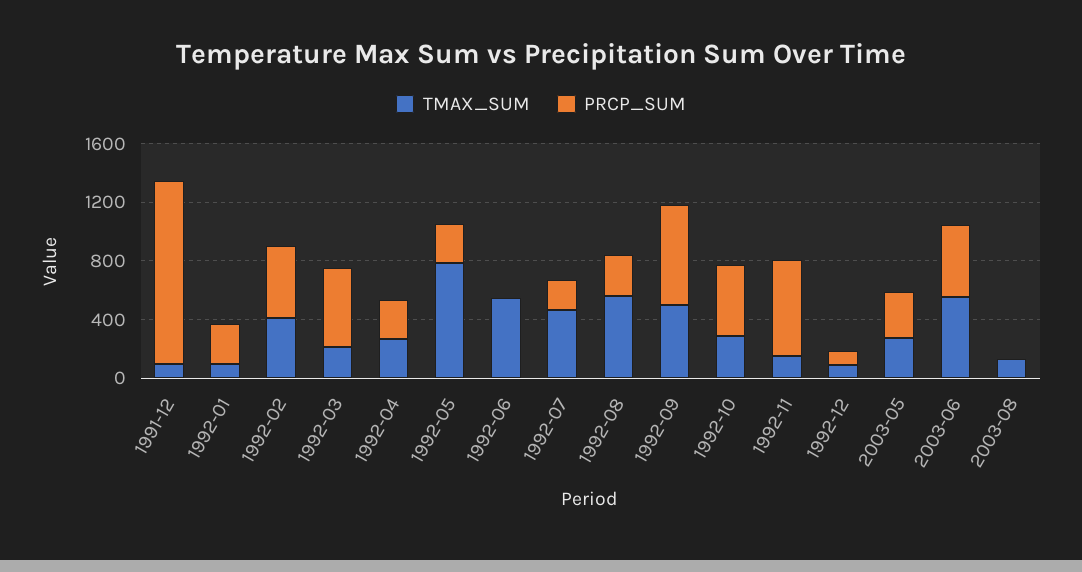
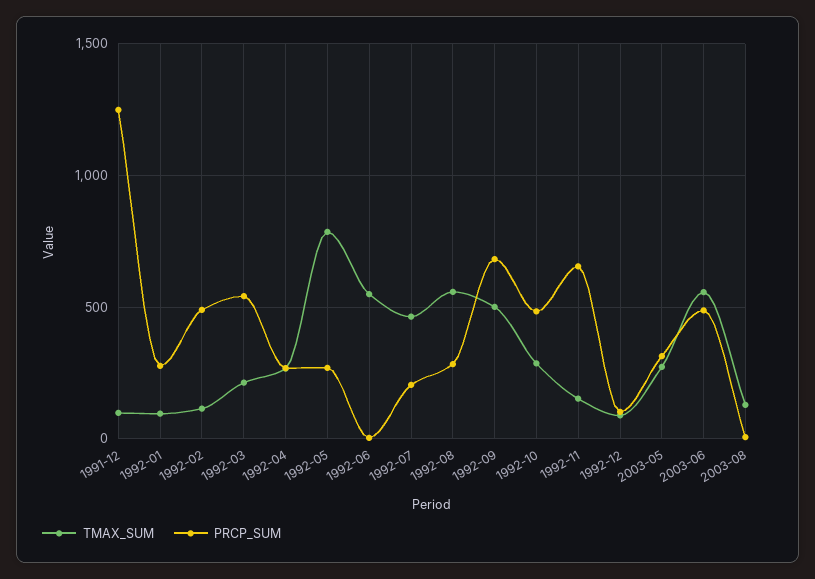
  {
    "TMAX_SUM": {
      "1991-12": 100,
      "1992-01": 100,
-     "1992-02": 400,
+     "1992-02": 100,
      "1992-03": 200,
      "1992-04": 250,
      "1992-05": 800,
      "1992-06": 550,
      "1992-07": 450,
      "1992-08": 550,
      "1992-09": 500,
      "1992-10": 300,
      "1992-11": 150,
      "1992-12": 100,
      "2003-05": 250,
      "2003-06": 550,
      "2003-08": 150
    },
    "PRCP_SUM": {
      "1991-12": 1250,
      "1992-01": 300,
      "1992-02": 500,
      "1992-03": 550,
      "1992-04": 250,
      "1992-05": 250,
      "1992-06": 0,
      "1992-07": 200,
      "1992-08": 300,
      "1992-09": 700,
      "1992-10": 500,
      "1992-11": 650,
      "1992-12": 100,
      "2003-05": 300,
      "2003-06": 500,
      "2003-08": 0
    }
  }

